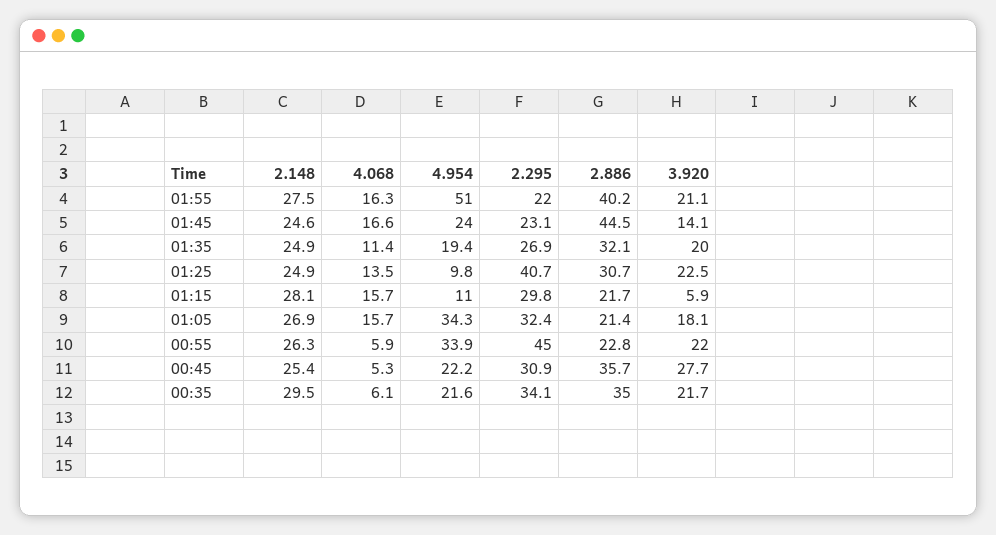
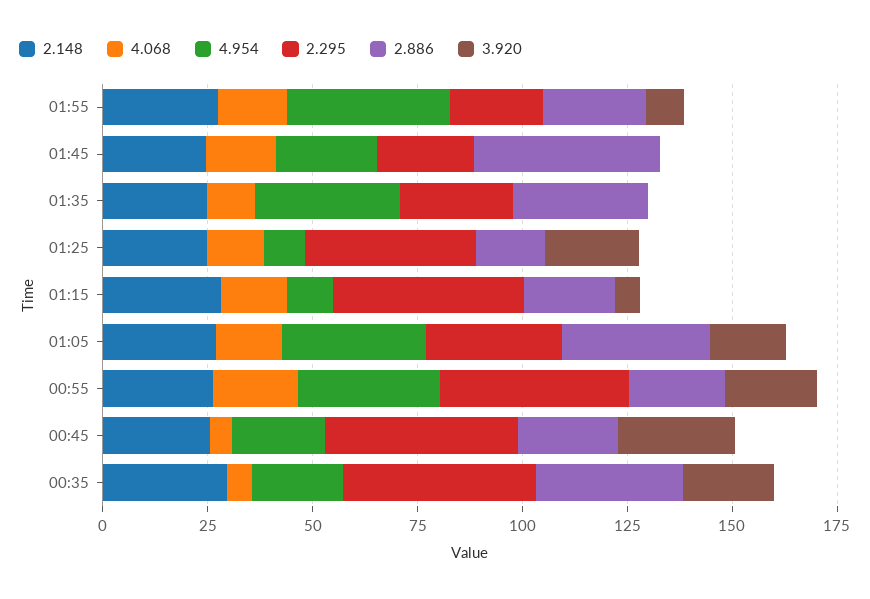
  {
    "2.148": {
      "01:55": 27.5,
      "01:45": 24.6,
      "01:35": 24.9,
      "01:25": 24.9,
      "01:15": 28.1,
      "01:05": 26.9,
      "00:55": 26.3,
      "00:45": 25.4,
      "00:35": 29.5
    },
    "4.068": {
      "01:55": 16.3,
      "01:45": 16.6,
      "01:35": 11.4,
      "01:25": 13.5,
      "01:15": 15.7,
      "01:05": 15.7,
-     "00:55": 5.9,
+     "00:55": 20,
      "00:45": 5.3,
      "00:35": 6.1
    },
    "4.954": {
-     "01:55": 51,
+     "01:55": 40,
      "01:45": 24,
-     "01:35": 19.4,
+     "01:35": 35,
      "01:25": 9.8,
      "01:15": 11,
      "01:05": 34.3,
      "00:55": 33.9,
      "00:45": 22.2,
      "00:35": 21.6
    },
    "2.295": {
      "01:55": 22,
      "01:45": 23.1,
      "01:35": 26.9,
      "01:25": 40.7,
-     "01:15": 29.8,
+     "01:15": 45,
      "01:05": 32.4,
      "00:55": 45,
-     "00:45": 30.9,
+     "00:45": 45,
-     "00:35": 34.1
+     "00:35": 45
    },
    "2.886": {
-     "01:55": 40.2,
+     "01:55": 25,
      "01:45": 44.5,
      "01:35": 32.1,
-     "01:25": 30.7,
+     "01:25": 15,
      "01:15": 21.7,
-     "01:05": 21.4,
+     "01:05": 35,
      "00:55": 22.8,
-     "00:45": 35.7,
+     "00:45": 25,
      "00:35": 35
    },
    "3.920": {
-     "01:55": 21.1,
+     "01:55": 10,
-     "01:45": 14.1,
+     "01:45": 0,
-     "01:35": 20,
+     "01:35": 0,
      "01:25": 22.5,
      "01:15": 5.9,
      "01:05": 18.1,
      "00:55": 22,
      "00:45": 27.7,
      "00:35": 21.7
    }
  }

